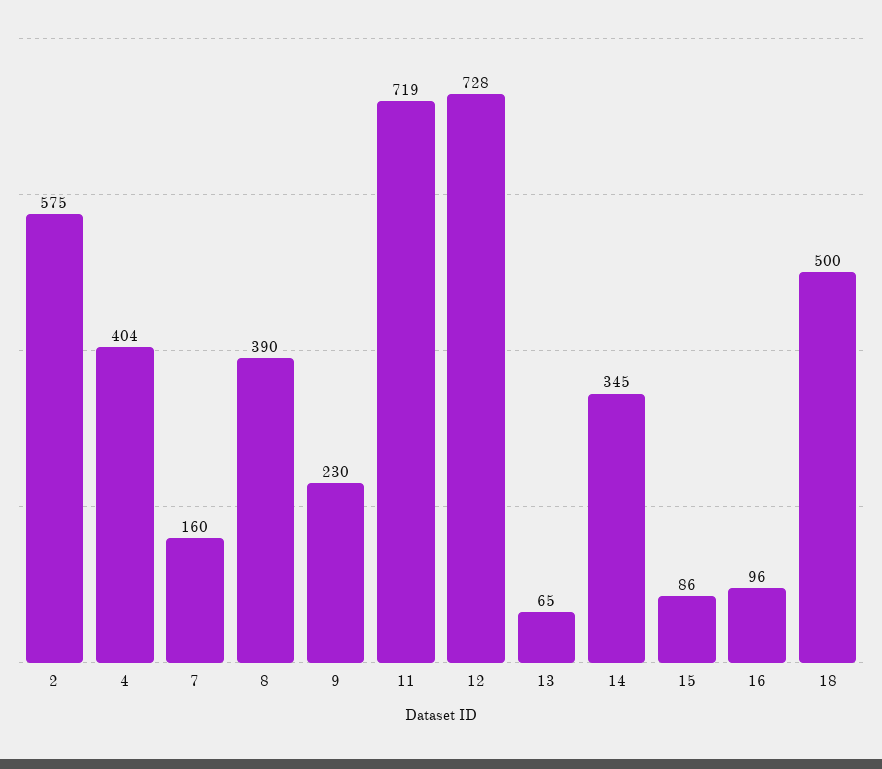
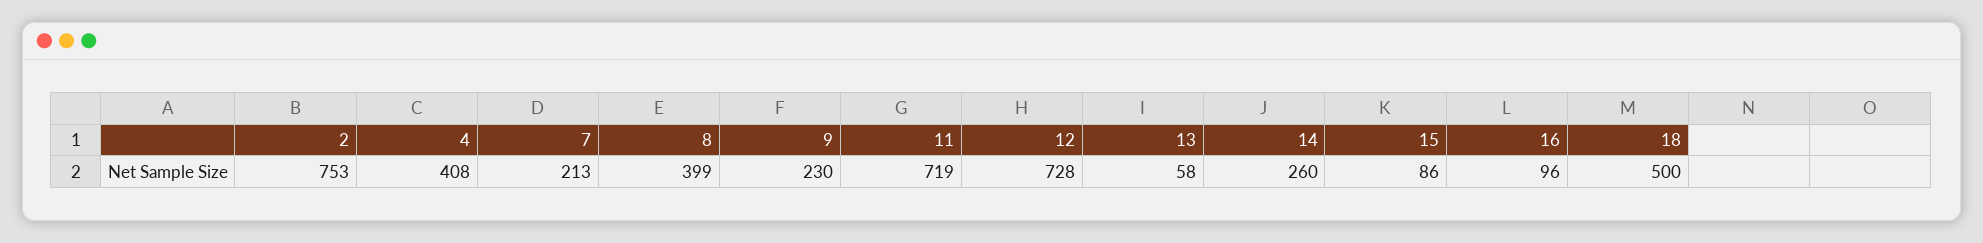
  {
-   "2": 575,
+   "2": 753,
-   "4": 404,
+   "4": 408,
-   "7": 160,
+   "7": 213,
-   "8": 390,
+   "8": 399,
    "9": 230,
    "11": 719,
    "12": 728,
-   "13": 65,
+   "13": 58,
-   "14": 345,
+   "14": 260,
    "15": 86,
    "16": 96,
    "18": 500
  }

